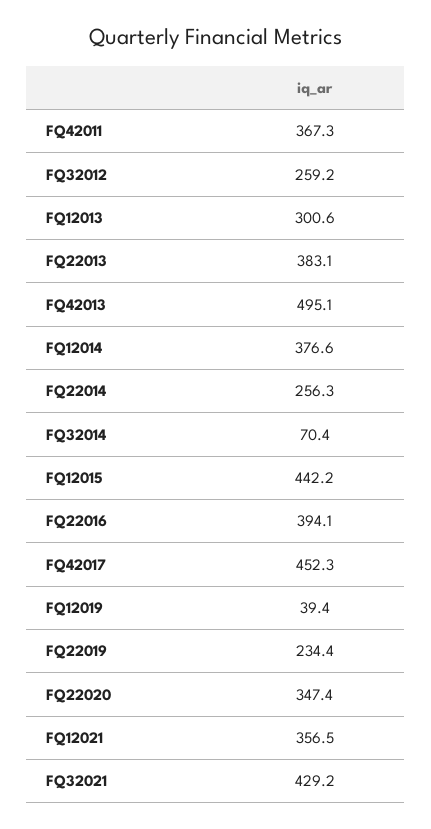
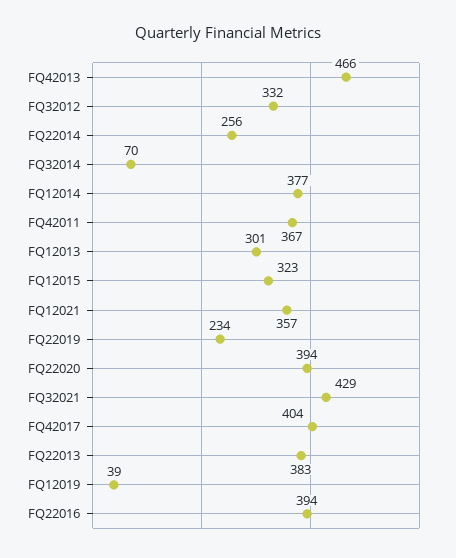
  {
    "FQ42011": 367.3,
-   "FQ32012": 259.2,
+   "FQ32012": 332,
    "FQ12013": 300.6,
    "FQ22013": 383.1,
-   "FQ42013": 495.1,
+   "FQ42013": 466,
    "FQ12014": 376.6,
    "FQ22014": 256.3,
    "FQ32014": 70.4,
-   "FQ12015": 442.2,
+   "FQ12015": 323,
    "FQ22016": 394.1,
-   "FQ42017": 452.3,
+   "FQ42017": 404,
    "FQ12019": 39.4,
    "FQ22019": 234.4,
-   "FQ22020": 347.4,
+   "FQ22020": 394,
    "FQ12021": 356.5,
    "FQ32021": 429.2
  }

